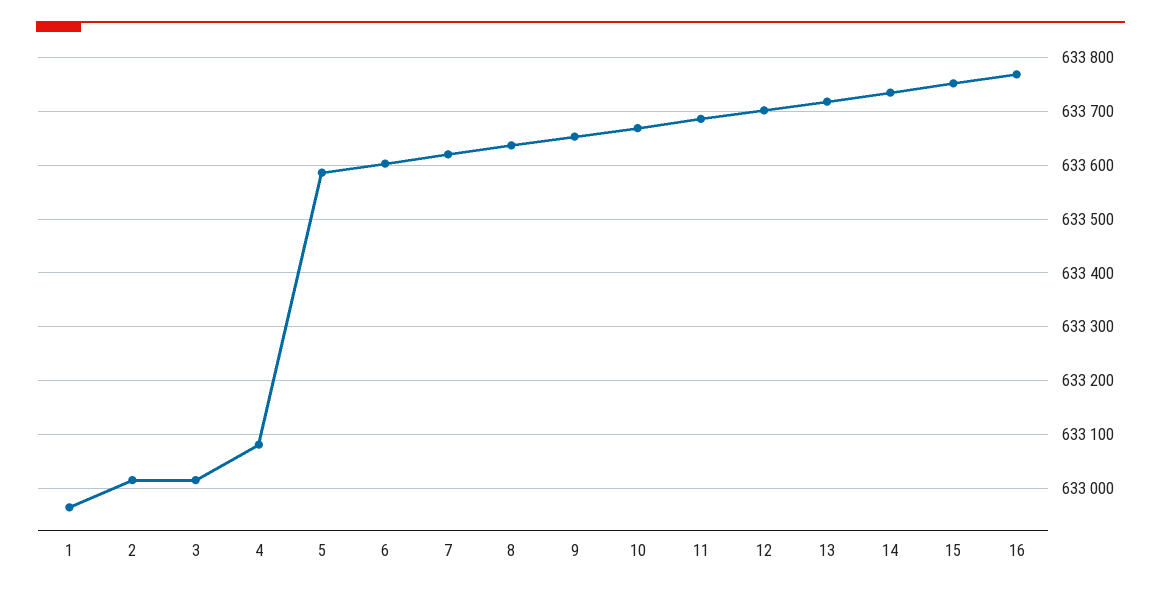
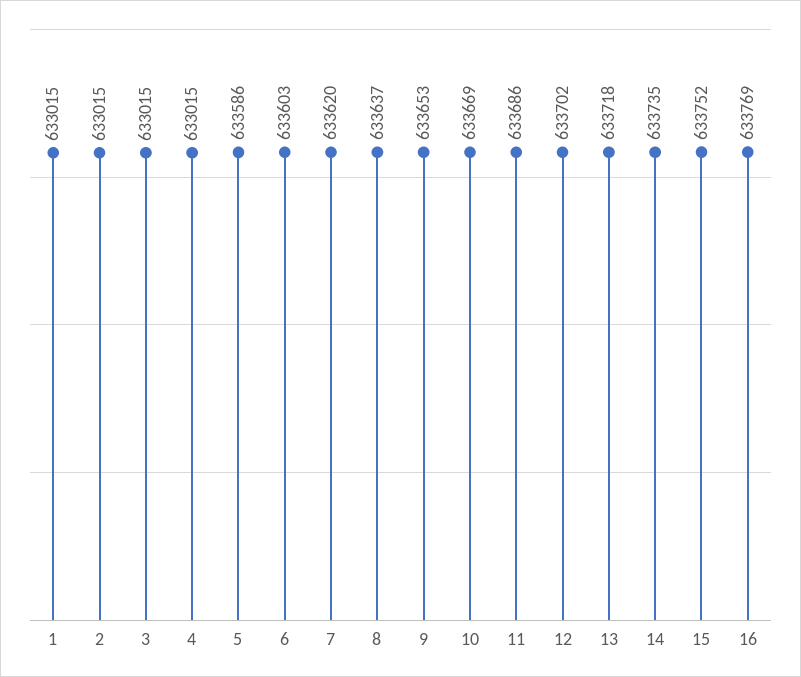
  {
-   "1": 632960,
+   "1": 633015,
    "2": 633015,
    "3": 633015,
-   "4": 633080,
+   "4": 633015,
    "5": 633586,
    "6": 633603,
    "7": 633620,
    "8": 633637,
    "9": 633653,
    "10": 633669,
    "11": 633686,
    "12": 633702,
    "13": 633718,
    "14": 633735,
    "15": 633752,
    "16": 633769
  }

